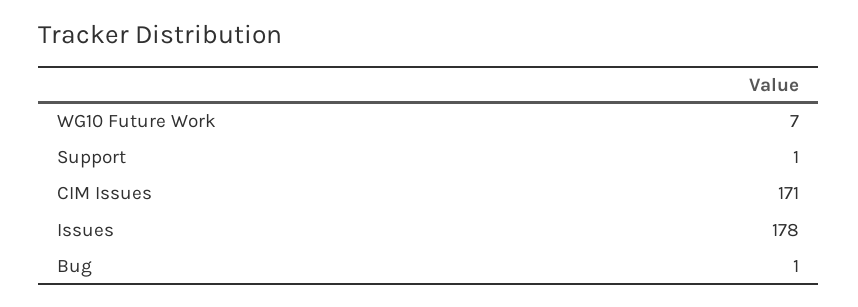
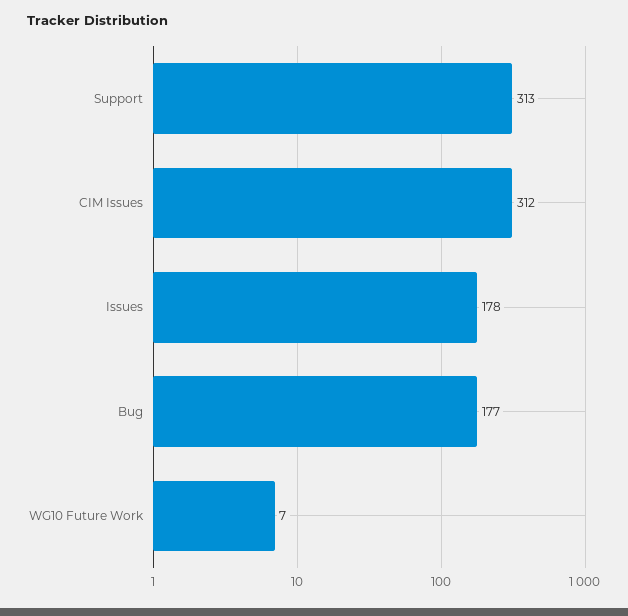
  {
    "WG10 Future Work": 7,
-   "Support": 1,
+   "Support": 313,
-   "CIM Issues": 171,
+   "CIM Issues": 312,
    "Issues": 178,
-   "Bug": 1
+   "Bug": 177
  }

